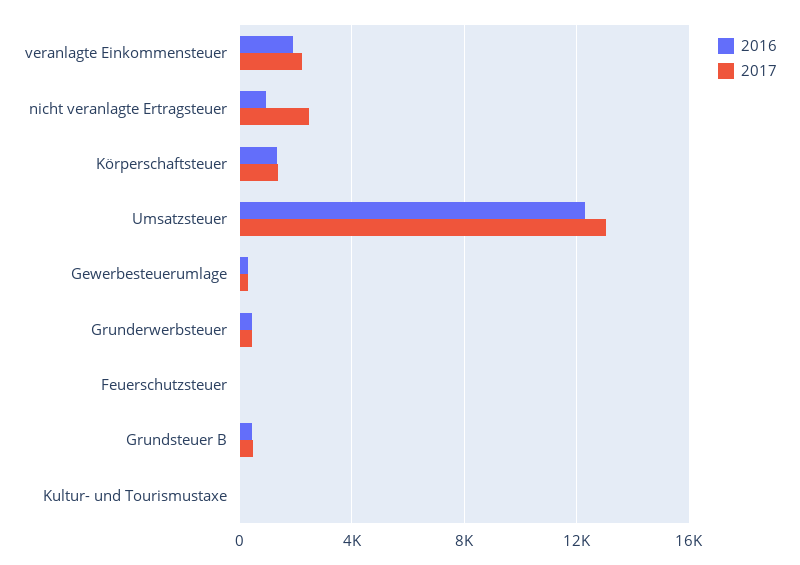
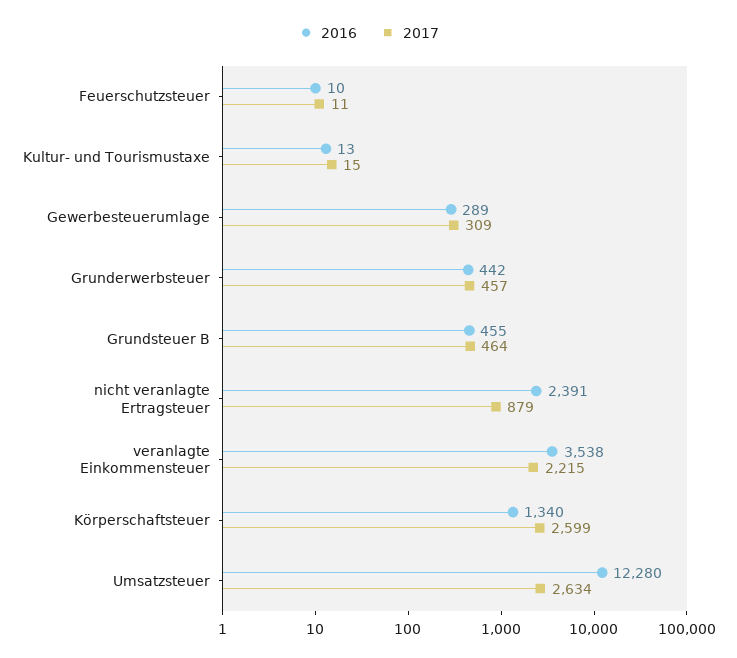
  {
    "2016": {
-     "veranlagte Einkommensteuer": 2000,
+     "veranlagte Einkommensteuer": 3538,
-     "nicht veranlagte Ertragsteuer": 1000,
+     "nicht veranlagte Ertragsteuer": 2391,
      "Körperschaftsteuer": 1340,
      "Umsatzsteuer": 12280,
      "Gewerbesteuerumlage": 289,
      "Grunderwerbsteuer": 442,
      "Feuerschutzsteuer": 10,
      "Grundsteuer B": 455,
      "Kultur- und Tourismustaxe": 13
    },
    "2017": {
      "veranlagte Einkommensteuer": 2215,
-     "nicht veranlagte Ertragsteuer": 2500,
+     "nicht veranlagte Ertragsteuer": 879,
-     "Körperschaftsteuer": 1500,
+     "Körperschaftsteuer": 2599,
-     "Umsatzsteuer": 13000,
+     "Umsatzsteuer": 2634,
      "Gewerbesteuerumlage": 309,
      "Grunderwerbsteuer": 457,
      "Feuerschutzsteuer": 11,
      "Grundsteuer B": 464,
      "Kultur- und Tourismustaxe": 15
    }
  }

